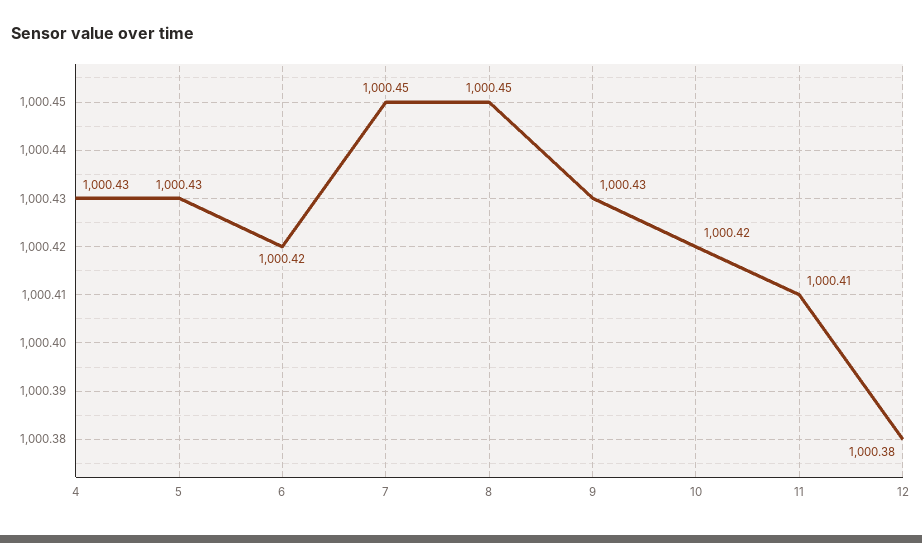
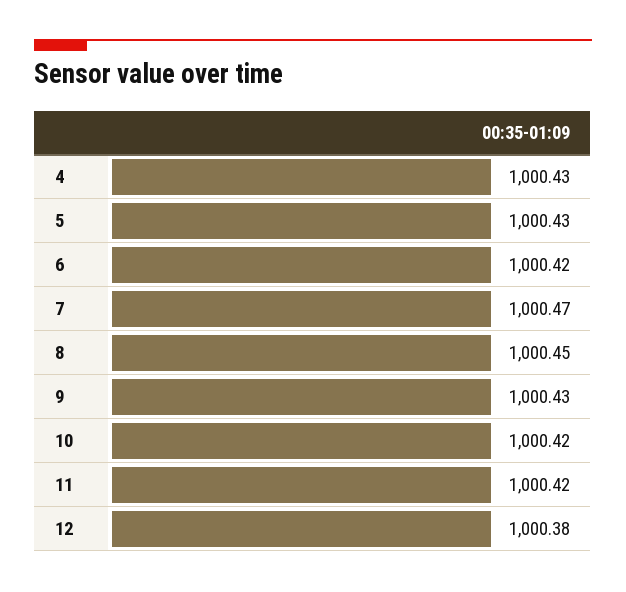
  {
    "4": 1000.43,
    "5": 1000.43,
    "6": 1000.42,
-   "7": 1000.45,
+   "7": 1000.47,
    "8": 1000.45,
    "9": 1000.43,
    "10": 1000.42,
-   "11": 1000.41,
+   "11": 1000.42,
    "12": 1000.38
  }

